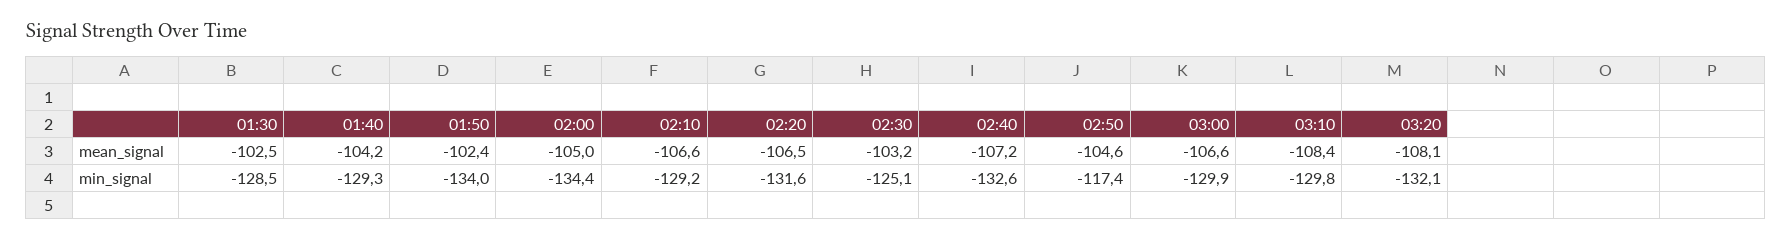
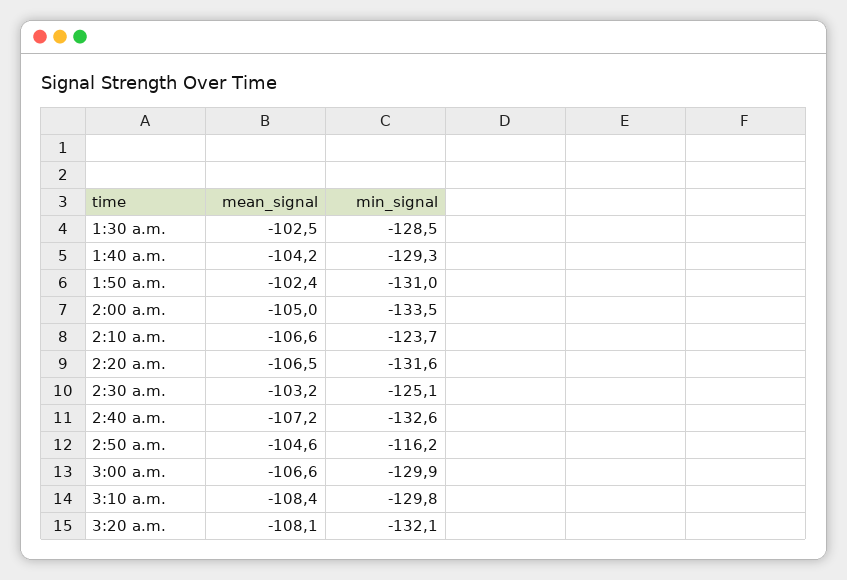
  {
    "01:30": {
      "mean_signal": -102.5,
      "min_signal": -128.5
    },
    "01:40": {
      "mean_signal": -104.2,
      "min_signal": -129.3
    },
    "01:50": {
      "mean_signal": -102.4,
-     "min_signal": -134
+     "min_signal": -131
    },
    "02:00": {
      "mean_signal": -105,
-     "min_signal": -134.4
+     "min_signal": -133.5
    },
    "02:10": {
      "mean_signal": -106.6,
-     "min_signal": -129.2
+     "min_signal": -123.7
    },
    "02:20": {
      "mean_signal": -106.5,
      "min_signal": -131.6
    },
    "02:30": {
      "mean_signal": -103.2,
      "min_signal": -125.1
    },
    "02:40": {
      "mean_signal": -107.2,
      "min_signal": -132.6
    },
    "02:50": {
      "mean_signal": -104.6,
-     "min_signal": -117.4
+     "min_signal": -116.2
    },
    "03:00": {
      "mean_signal": -106.6,
      "min_signal": -129.9
    },
    "03:10": {
      "mean_signal": -108.4,
      "min_signal": -129.8
    },
    "03:20": {
      "mean_signal": -108.1,
      "min_signal": -132.1
    }
  }

